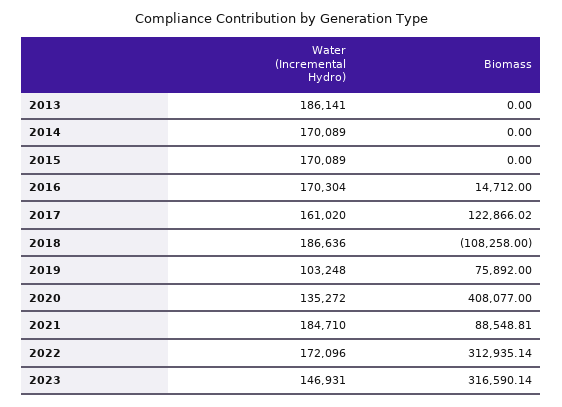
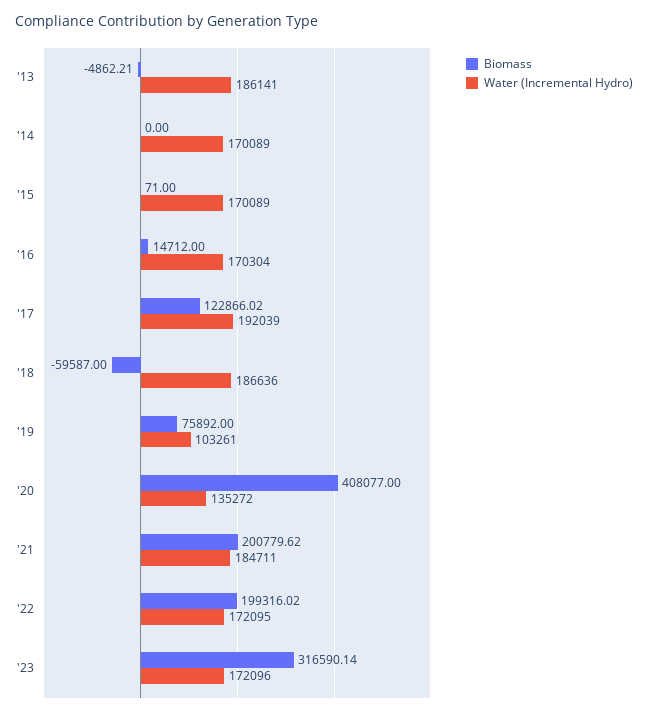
  {
    "Water (Incremental Hydro)": {
      "2013": 186141,
      "2014": 170089,
      "2015": 170089,
      "2016": 170304,
-     "2017": 161020,
+     "2017": 192039,
      "2018": 186636,
-     "2019": 103248,
+     "2019": 103261,
      "2020": 135272,
-     "2021": 184710,
+     "2021": 184711,
-     "2022": 172096,
+     "2022": 172095,
-     "2023": 146931
+     "2023": 172096
    },
    "Biomass": {
-     "2013": 0,
+     "2013": -4862.21,
      "2014": 0,
-     "2015": 0,
+     "2015": 71,
      "2016": 14712,
      "2017": 122866.02,
-     "2018": -108258,
+     "2018": -59587,
      "2019": 75892,
      "2020": 408077,
-     "2021": 88548.81,
+     "2021": 200779.62,
-     "2022": 312935.14,
+     "2022": 199316.02,
      "2023": 316590.14
    }
  }

